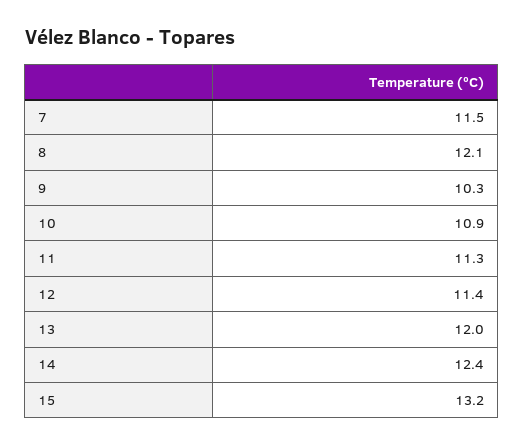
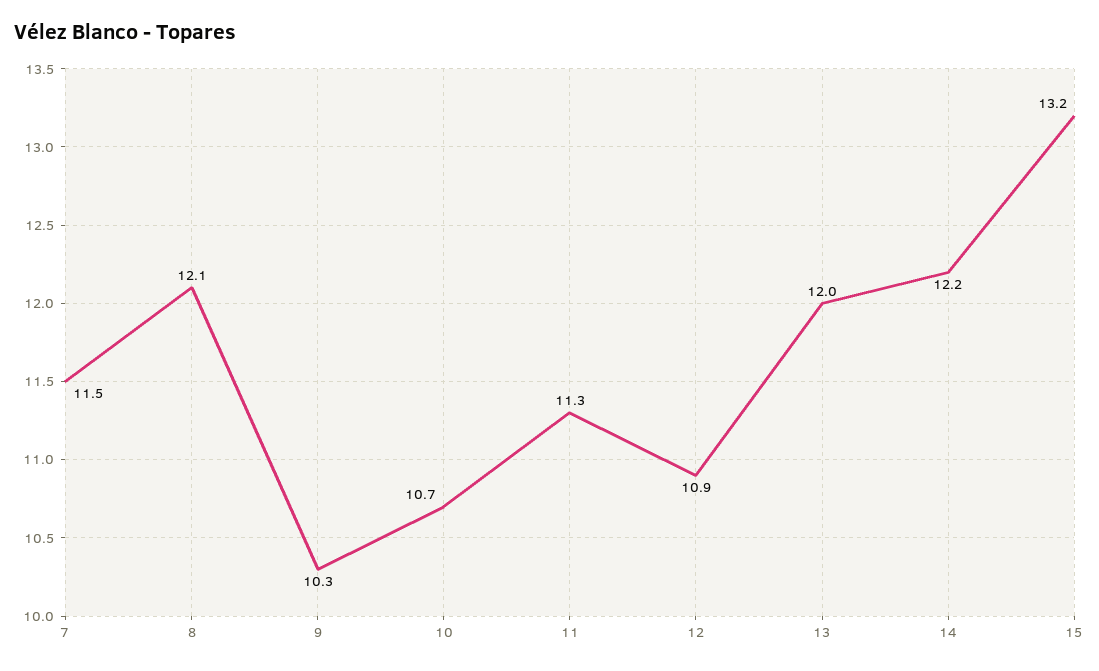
  {
    "7": 11.5,
    "8": 12.1,
    "9": 10.3,
-   "10": 10.9,
+   "10": 10.7,
    "11": 11.3,
-   "12": 11.4,
+   "12": 10.9,
    "13": 12,
-   "14": 12.4,
+   "14": 12.2,
    "15": 13.2
  }

